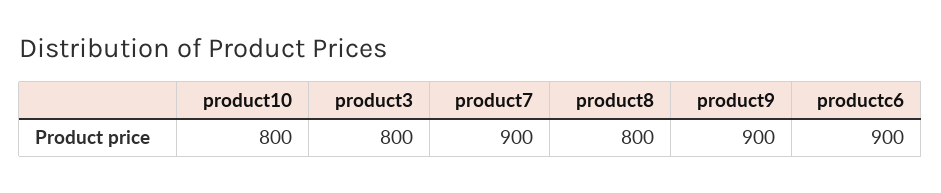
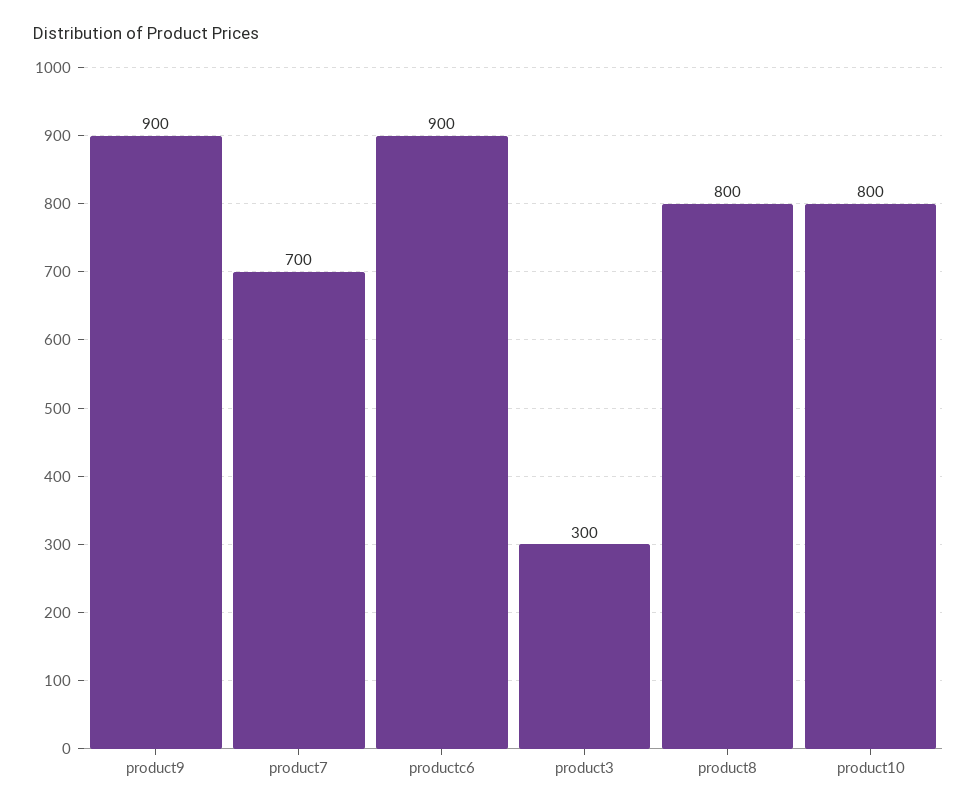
  {
    "product10": 800,
-   "product3": 800,
+   "product3": 300,
-   "product7": 900,
+   "product7": 700,
    "product8": 800,
    "product9": 900,
    "productc6": 900
  }

